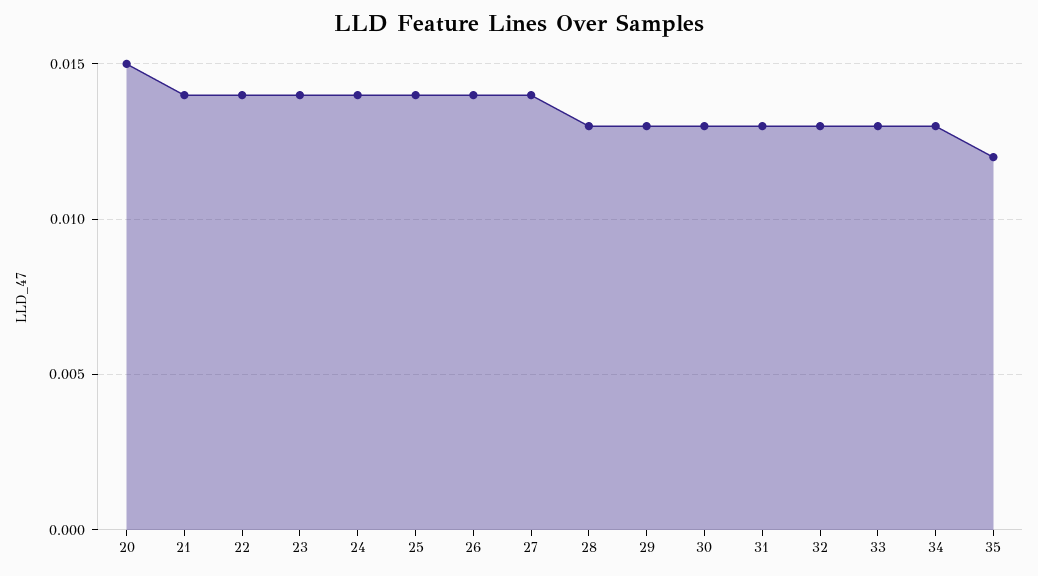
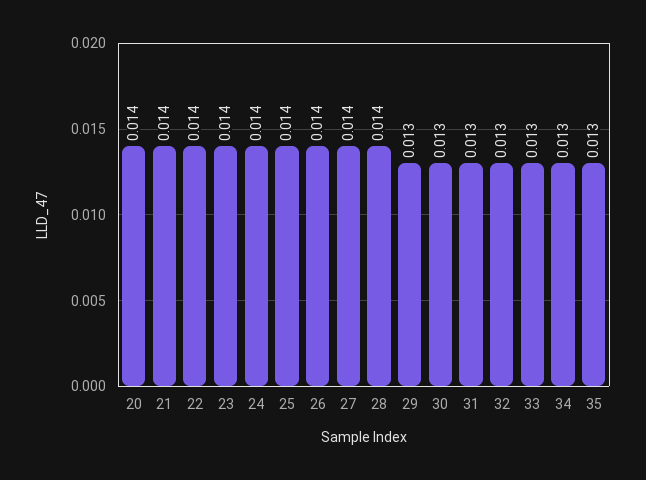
  {
-   "20": 0.015,
+   "20": 0.014,
    "21": 0.014,
    "22": 0.014,
    "23": 0.014,
    "24": 0.014,
    "25": 0.014,
    "26": 0.014,
    "27": 0.014,
-   "28": 0.013,
+   "28": 0.014,
    "29": 0.013,
    "30": 0.013,
    "31": 0.013,
    "32": 0.013,
    "33": 0.013,
    "34": 0.013,
-   "35": 0.012
+   "35": 0.013
  }

